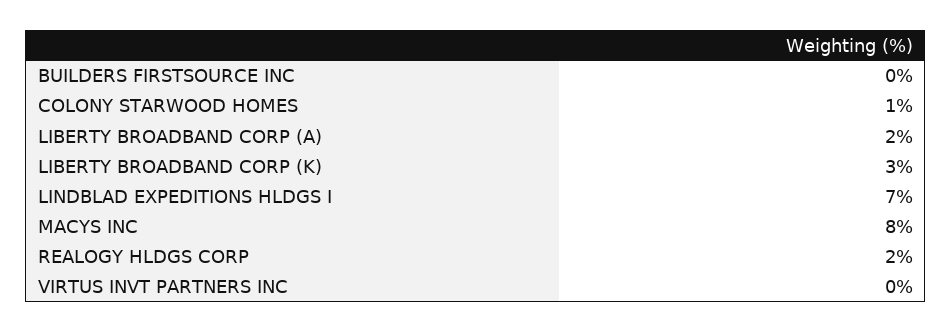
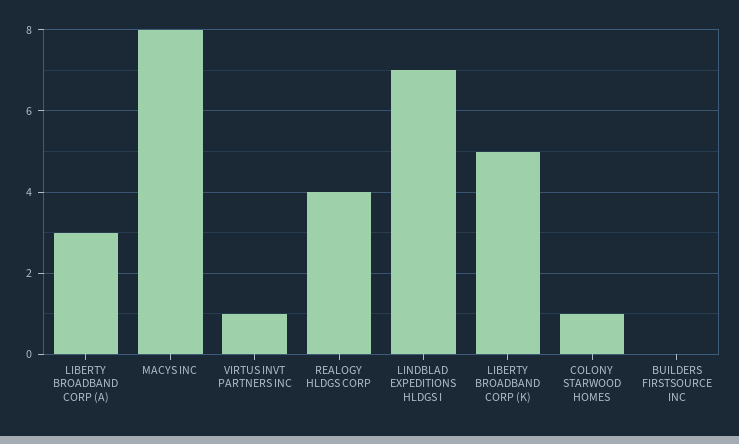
  {
    "BUILDERS FIRSTSOURCE INC": 0,
    "COLONY STARWOOD HOMES": 1,
-   "LIBERTY BROADBAND CORP (A)": 2,
+   "LIBERTY BROADBAND CORP (A)": 3,
-   "LIBERTY BROADBAND CORP (K)": 3,
+   "LIBERTY BROADBAND CORP (K)": 5,
    "LINDBLAD EXPEDITIONS HLDGS I": 7,
    "MACYS INC": 8,
-   "REALOGY HLDGS CORP": 2,
+   "REALOGY HLDGS CORP": 4,
-   "VIRTUS INVT PARTNERS INC": 0
+   "VIRTUS INVT PARTNERS INC": 1
  }

